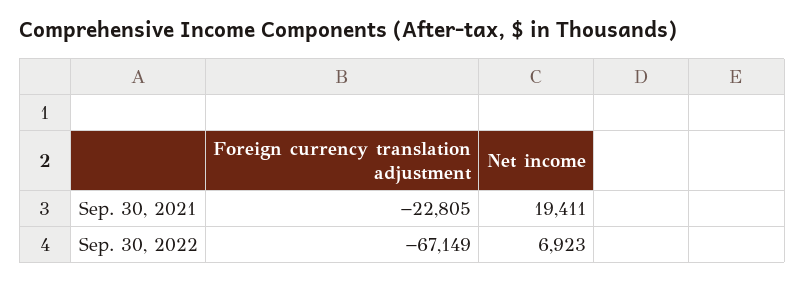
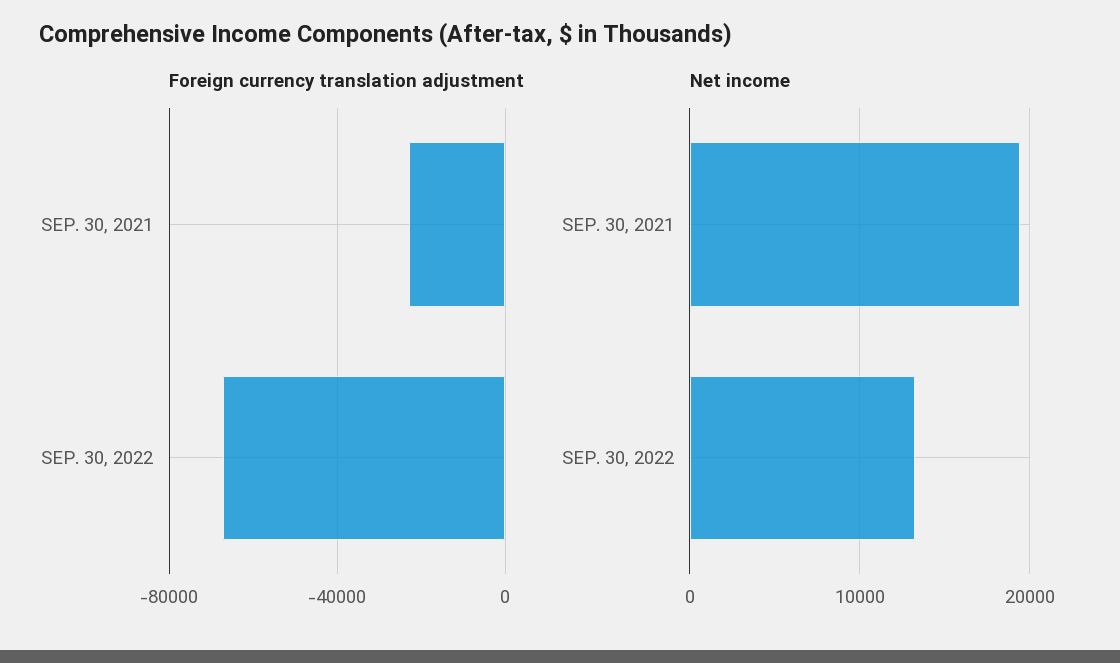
  {
    "Foreign currency translation adjustment": {
      "Sep. 30, 2021": -22805,
      "Sep. 30, 2022": -67149
    },
    "Net income": {
      "Sep. 30, 2021": 19411,
-     "Sep. 30, 2022": 6923
+     "Sep. 30, 2022": 13000
    }
  }

